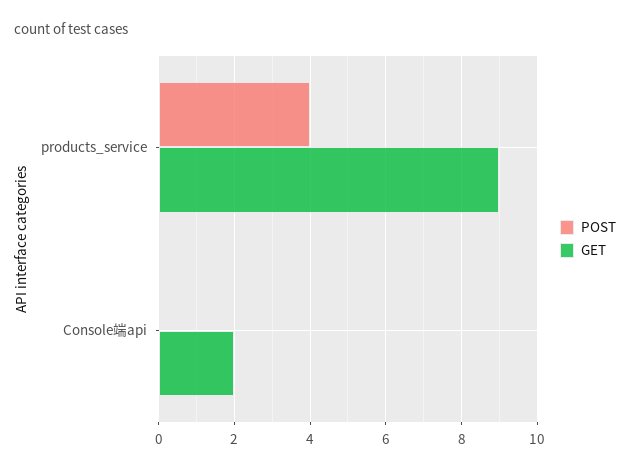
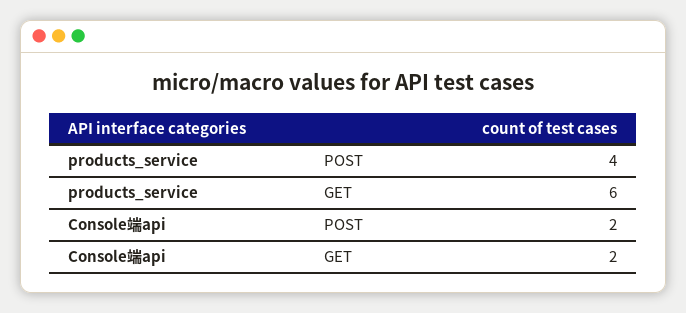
  {
    "POST": {
      "products_service": 4,
-     "Console端api": 0
+     "Console端api": 2
    },
    "GET": {
-     "products_service": 9,
+     "products_service": 6,
      "Console端api": 2
    }
  }

